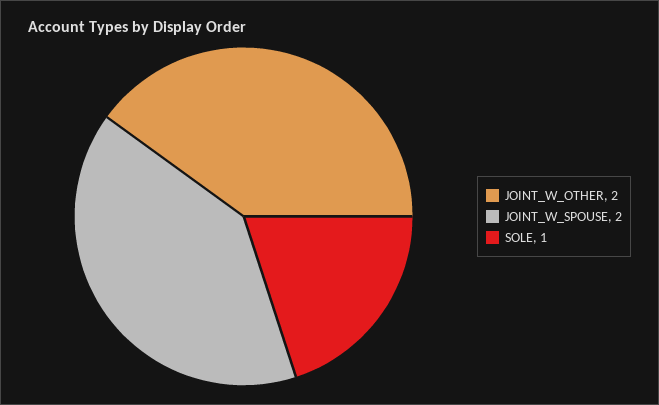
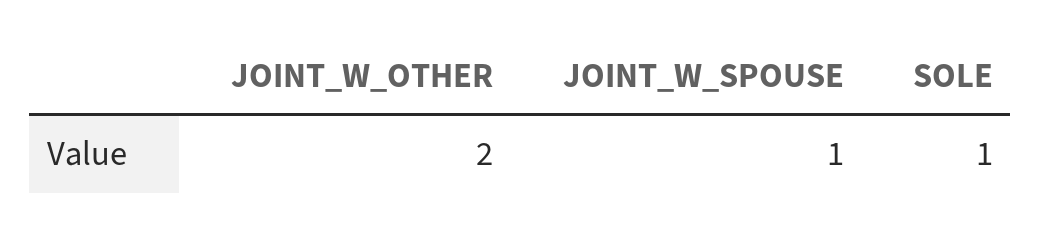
  {
    "JOINT_W_OTHER": 2,
-   "JOINT_W_SPOUSE": 2,
+   "JOINT_W_SPOUSE": 1,
    "SOLE": 1
  }

